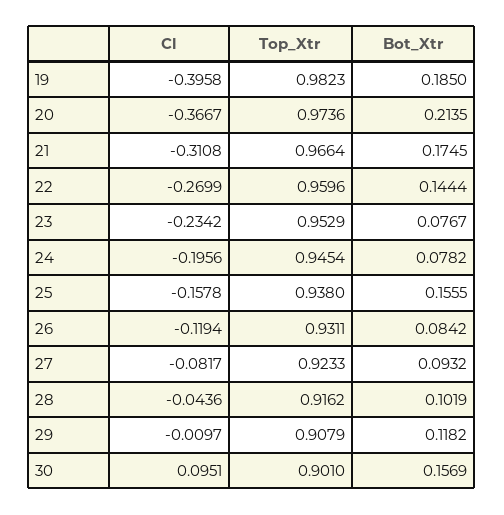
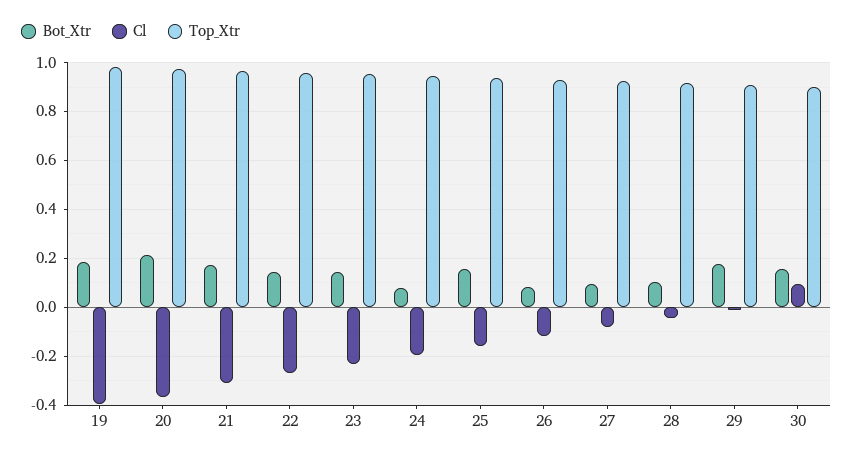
  {
    "Cl": {
      "19": -0.3958,
      "20": -0.3667,
      "21": -0.3108,
      "22": -0.2699,
      "23": -0.2342,
      "24": -0.1956,
      "25": -0.1578,
      "26": -0.1194,
      "27": -0.0817,
      "28": -0.0436,
      "29": -0.0097,
      "30": 0.0951
    },
    "Top_Xtr": {
      "19": 0.9823,
      "20": 0.9736,
      "21": 0.9664,
      "22": 0.9596,
      "23": 0.9529,
      "24": 0.9454,
      "25": 0.938,
      "26": 0.9311,
      "27": 0.9233,
      "28": 0.9162,
      "29": 0.9079,
      "30": 0.901
    },
    "Bot_Xtr": {
      "19": 0.185,
      "20": 0.2135,
      "21": 0.1745,
      "22": 0.1444,
-     "23": 0.0767,
+     "23": 0.15,
      "24": 0.0782,
      "25": 0.1555,
      "26": 0.0842,
      "27": 0.0932,
      "28": 0.1019,
-     "29": 0.1182,
+     "29": 0.175,
      "30": 0.1569
    }
  }

